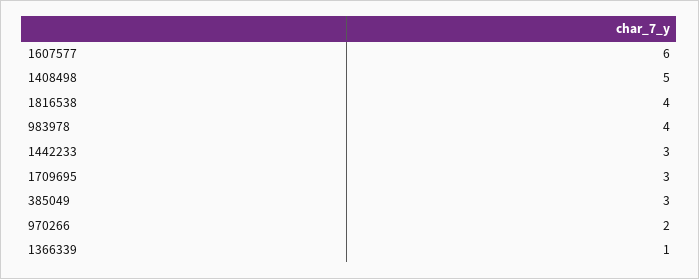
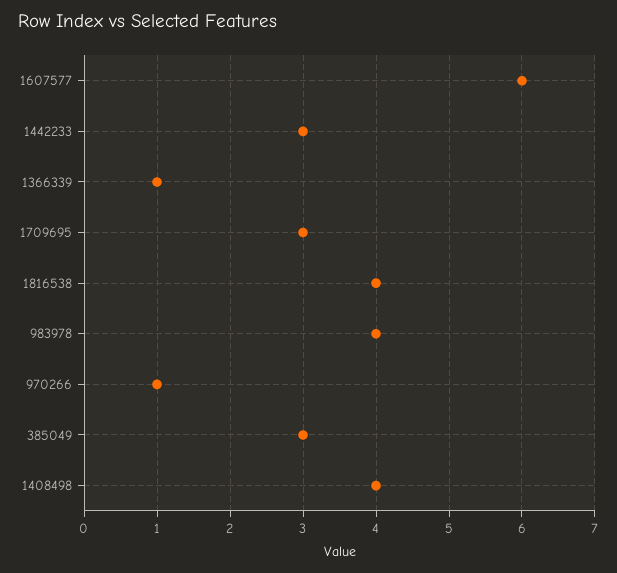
  {
    "1607577": 6,
-   "1408498": 5,
+   "1408498": 4,
    "1816538": 4,
    "983978": 4,
    "1442233": 3,
    "1709695": 3,
    "385049": 3,
-   "970266": 2,
+   "970266": 1,
    "1366339": 1
  }

